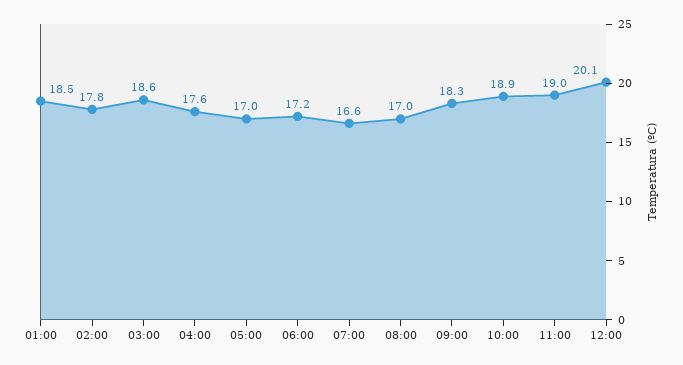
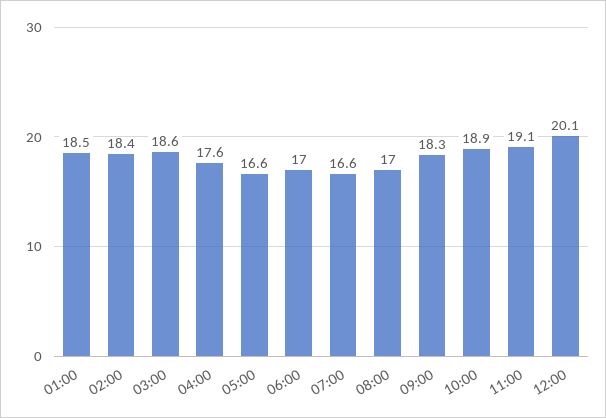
  {
    "01:00": 18.5,
-   "02:00": 17.8,
+   "02:00": 18.4,
    "03:00": 18.6,
    "04:00": 17.6,
-   "05:00": 17,
+   "05:00": 16.6,
-   "06:00": 17.2,
+   "06:00": 17,
    "07:00": 16.6,
    "08:00": 17,
    "09:00": 18.3,
    "10:00": 18.9,
-   "11:00": 19,
+   "11:00": 19.1,
    "12:00": 20.1
  }

